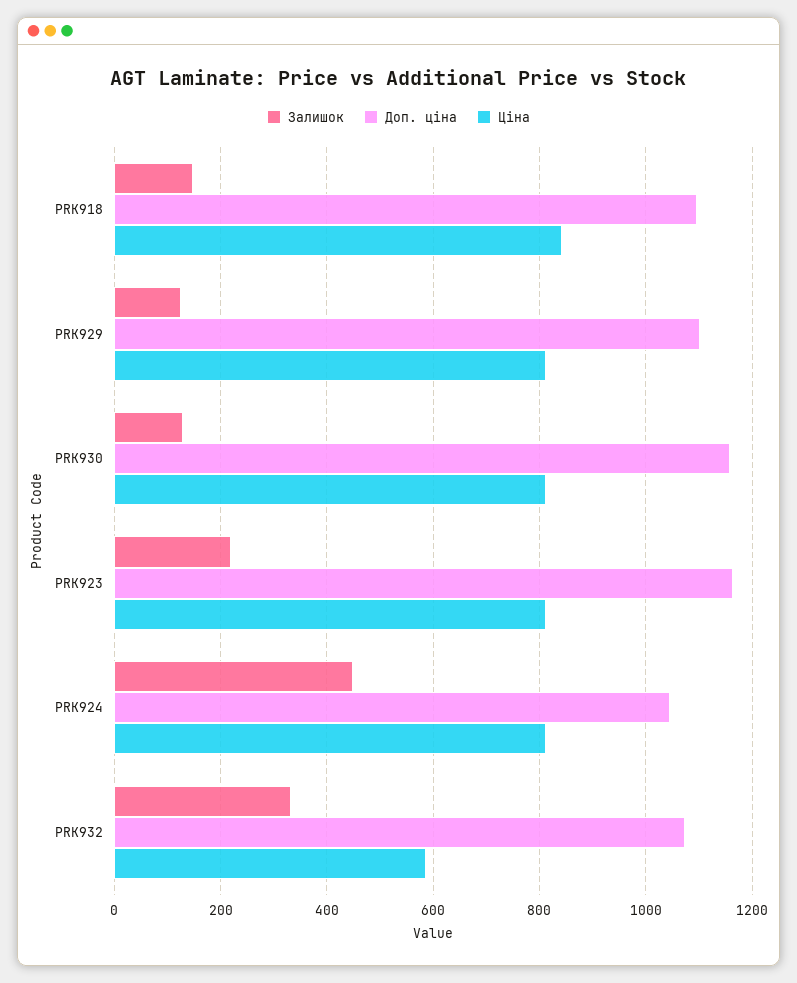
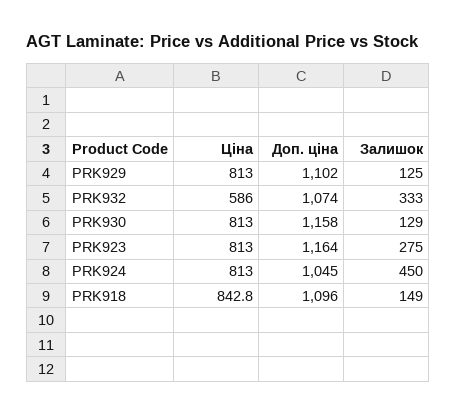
  {
    "Залишок": {
      "PRK918": 149,
      "PRK929": 125,
      "PRK930": 129,
-     "PRK923": 220,
+     "PRK923": 275,
      "PRK924": 450,
      "PRK932": 333
    },
    "Доп. ціна": {
      "PRK918": 1096,
      "PRK929": 1102,
      "PRK930": 1158,
      "PRK923": 1164,
      "PRK924": 1045,
      "PRK932": 1074
    },
    "Ціна": {
      "PRK918": 842.8,
      "PRK929": 813,
      "PRK930": 813,
      "PRK923": 813,
      "PRK924": 813,
      "PRK932": 586
    }
  }

